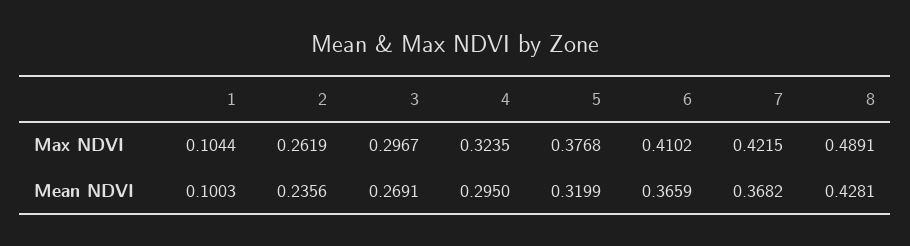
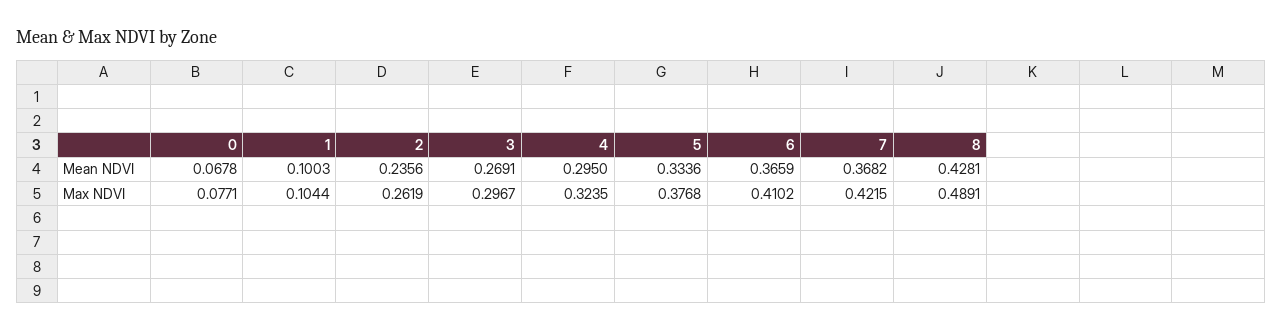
  {
    "1": {
      "Max NDVI": 0.1044,
      "Mean NDVI": 0.1003
    },
    "2": {
      "Max NDVI": 0.2619,
      "Mean NDVI": 0.2356
    },
    "3": {
      "Max NDVI": 0.2967,
      "Mean NDVI": 0.2691
    },
    "4": {
      "Max NDVI": 0.3235,
      "Mean NDVI": 0.295
    },
    "5": {
      "Max NDVI": 0.3768,
-     "Mean NDVI": 0.3199
+     "Mean NDVI": 0.3336
    },
    "6": {
      "Max NDVI": 0.4102,
      "Mean NDVI": 0.3659
    },
    "7": {
      "Max NDVI": 0.4215,
      "Mean NDVI": 0.3682
    },
    "8": {
      "Max NDVI": 0.4891,
      "Mean NDVI": 0.4281
-   }
+   },
+   "0": {
+     "Mean NDVI": 0.0678,
+     "Max NDVI": 0.0771
+   }
  }

